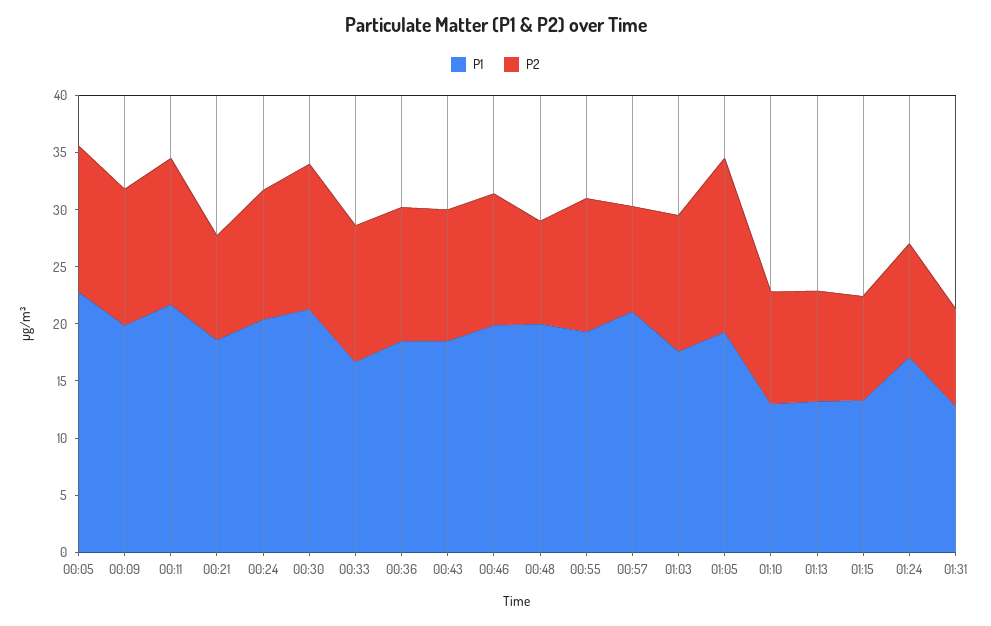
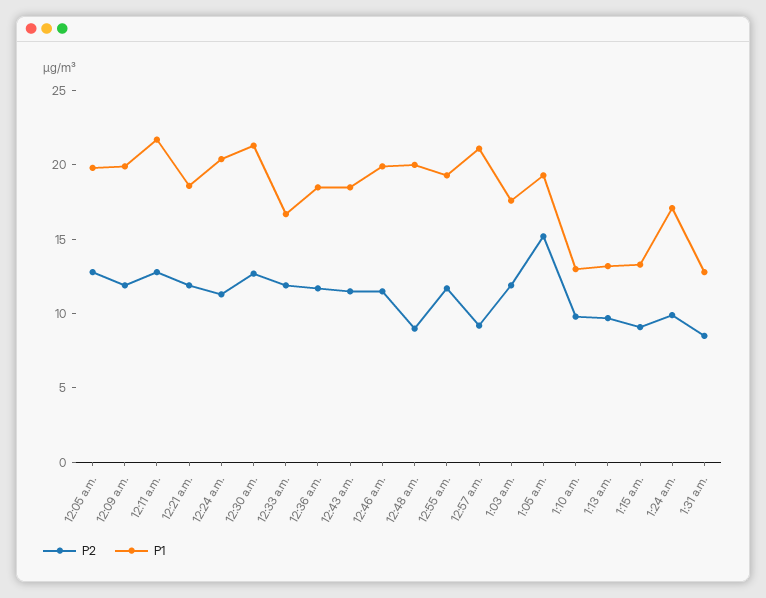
  {
    "P1": {
-     "00:05": 23,
+     "00:05": 20,
      "00:09": 20,
      "00:11": 22,
      "00:21": 19,
      "00:24": 20,
      "00:30": 21,
      "00:33": 17,
      "00:36": 19,
      "00:43": 19,
      "00:46": 20,
      "00:48": 20,
      "00:55": 19,
      "00:57": 21,
      "01:03": 18,
      "01:05": 19,
      "01:10": 13,
      "01:13": 13,
      "01:15": 13,
      "01:24": 17,
      "01:31": 13
    },
    "P2": {
      "00:05": 13,
      "00:09": 12,
      "00:11": 13,
-     "00:21": 9,
+     "00:21": 12,
      "00:24": 11,
      "00:30": 13,
      "00:33": 12,
      "00:36": 12,
      "00:43": 12,
      "00:46": 12,
      "00:48": 9,
      "00:55": 12,
      "00:57": 9,
      "01:03": 12,
      "01:05": 15,
      "01:10": 10,
      "01:13": 10,
      "01:15": 9,
      "01:24": 10,
      "01:31": 9
    }
  }

